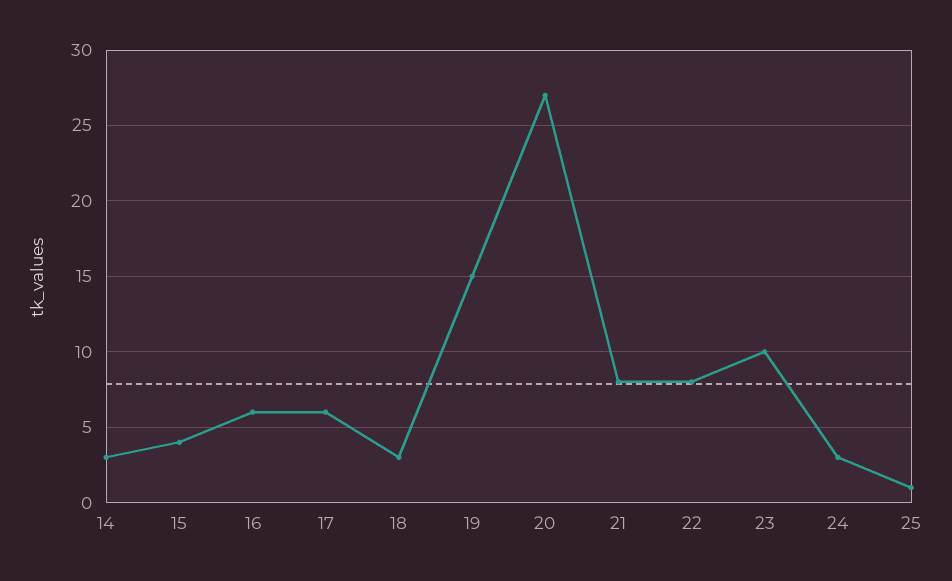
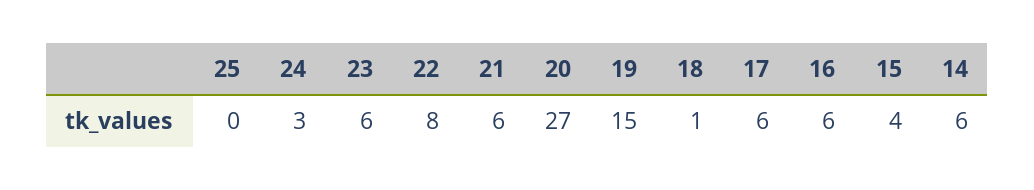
  {
-   "14": 3,
+   "14": 6,
    "15": 4,
    "16": 6,
    "17": 6,
-   "18": 3,
+   "18": 1,
    "19": 15,
    "20": 27,
-   "21": 8,
+   "21": 6,
    "22": 8,
-   "23": 10,
+   "23": 6,
    "24": 3,
-   "25": 1
+   "25": 0
  }

